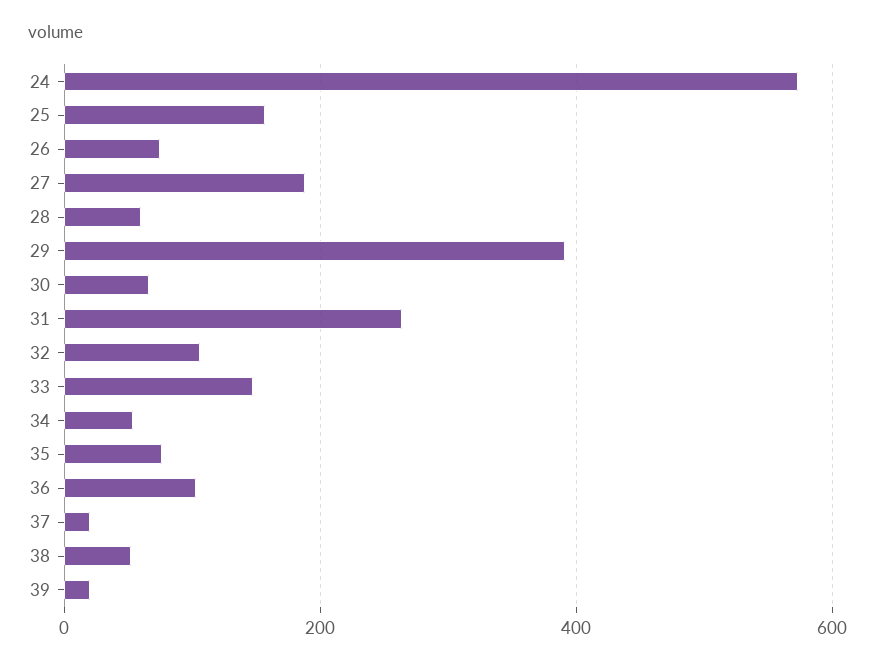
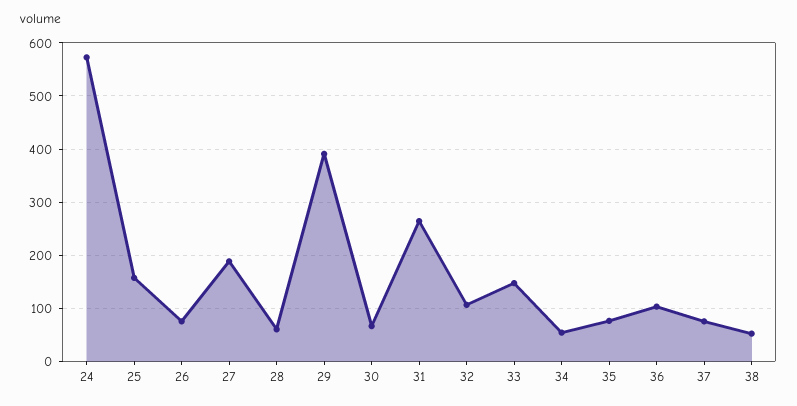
  {
    "24": 580,
    "25": 160,
    "26": 80,
    "27": 180,
    "28": 60,
    "29": 400,
    "30": 60,
    "31": 260,
    "32": 100,
    "33": 140,
    "34": 60,
    "35": 80,
    "36": 100,
-   "37": 20,
+   "37": 80,
-   "38": 60,
+   "38": 60
-   "39": 20
  }

